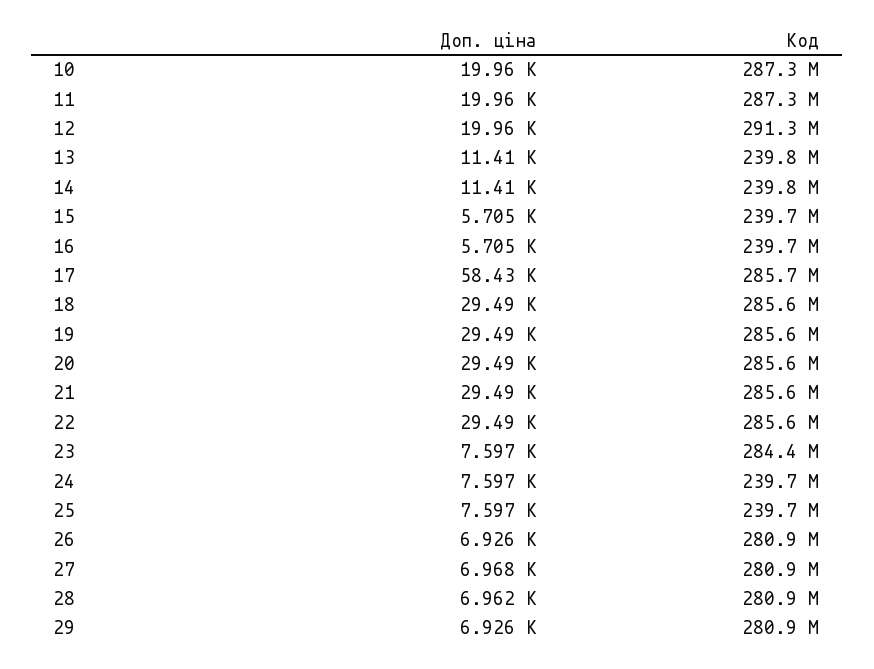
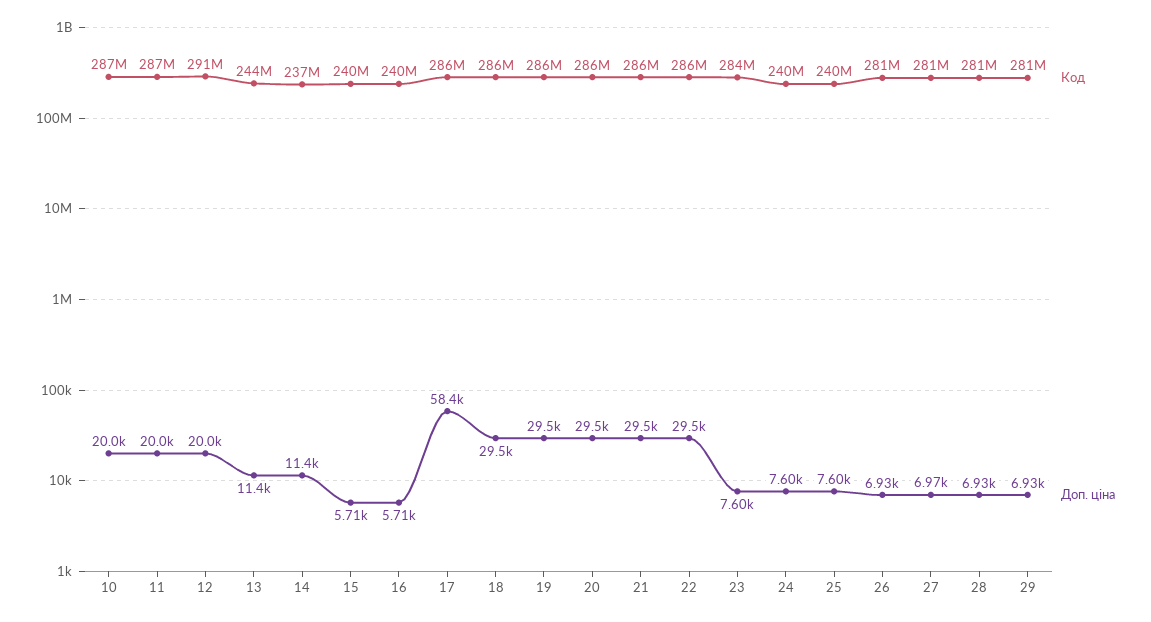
  {
    "Доп. ціна": {
      "10": 19960,
      "11": 19960,
      "12": 19960,
      "13": 11410,
      "14": 11410,
      "15": 5705,
      "16": 5705,
      "17": 58430,
      "18": 29490,
      "19": 29490,
      "20": 29490,
      "21": 29490,
      "22": 29490,
      "23": 7597,
      "24": 7597,
      "25": 7597,
      "26": 6926,
      "27": 6968,
-     "28": 6962,
+     "28": 6930,
      "29": 6926
    },
    "Код": {
      "10": 287300000,
      "11": 287300000,
      "12": 291300000,
-     "13": 239800000,
+     "13": 244000000,
-     "14": 239800000,
+     "14": 237000000,
      "15": 239700000,
      "16": 239700000,
      "17": 285700000,
      "18": 285600000,
      "19": 285600000,
      "20": 285600000,
      "21": 285600000,
      "22": 285600000,
      "23": 284400000,
      "24": 239700000,
      "25": 239700000,
      "26": 280900000,
      "27": 280900000,
      "28": 280900000,
      "29": 280900000
    }
  }

